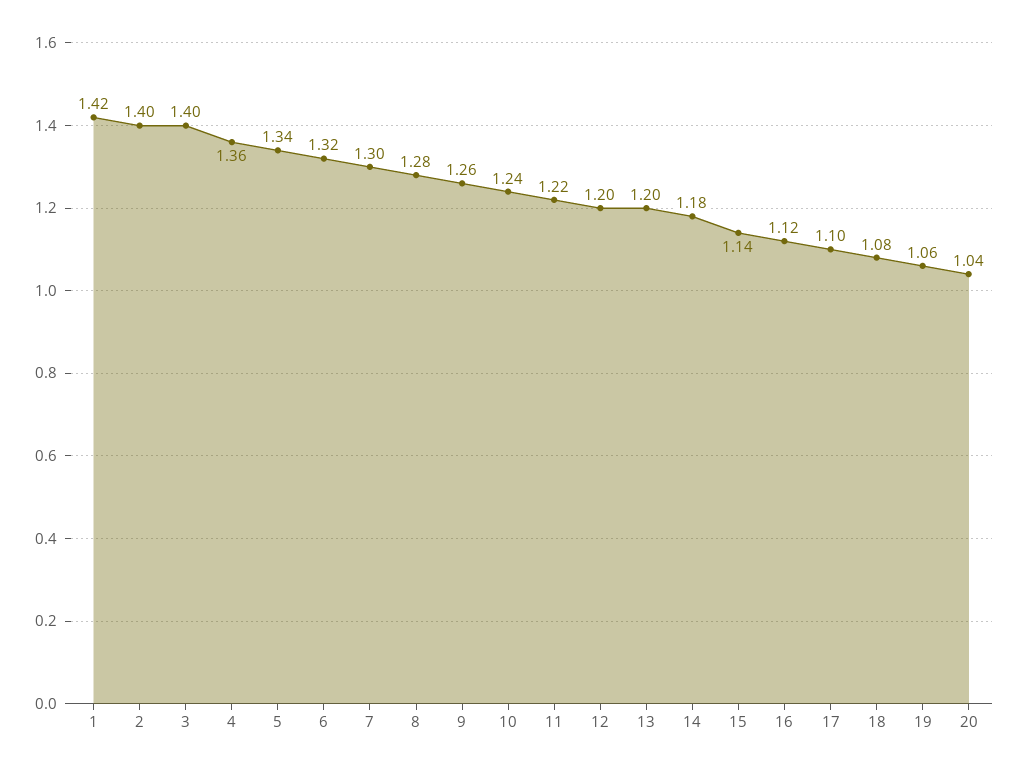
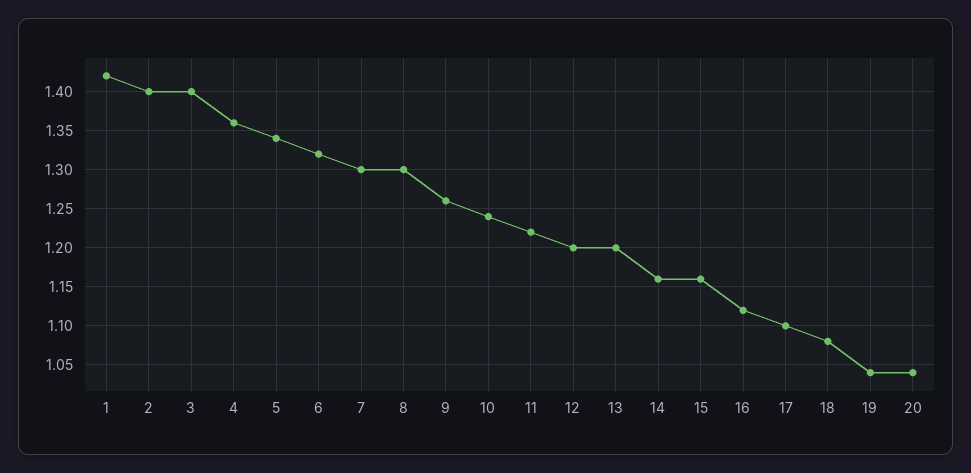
  {
    "1": 1.42,
    "2": 1.4,
    "3": 1.4,
    "4": 1.36,
    "5": 1.34,
    "6": 1.32,
    "7": 1.3,
-   "8": 1.28,
+   "8": 1.3,
    "9": 1.26,
    "10": 1.24,
    "11": 1.22,
    "12": 1.2,
    "13": 1.2,
-   "14": 1.18,
+   "14": 1.16,
-   "15": 1.14,
+   "15": 1.16,
    "16": 1.12,
    "17": 1.1,
    "18": 1.08,
-   "19": 1.06,
+   "19": 1.04,
    "20": 1.04
  }

